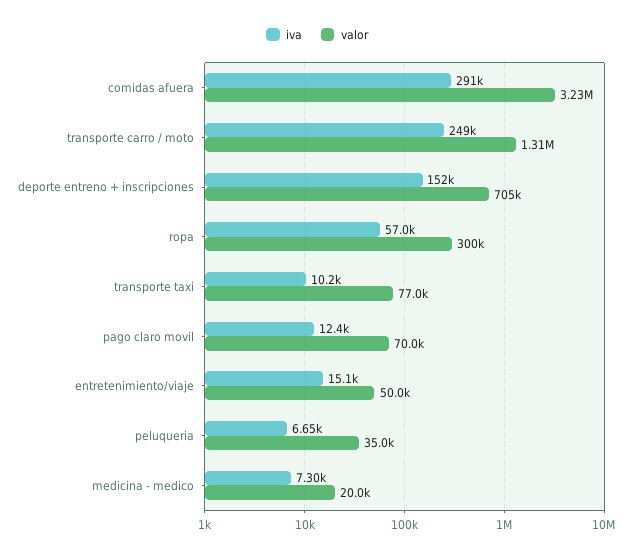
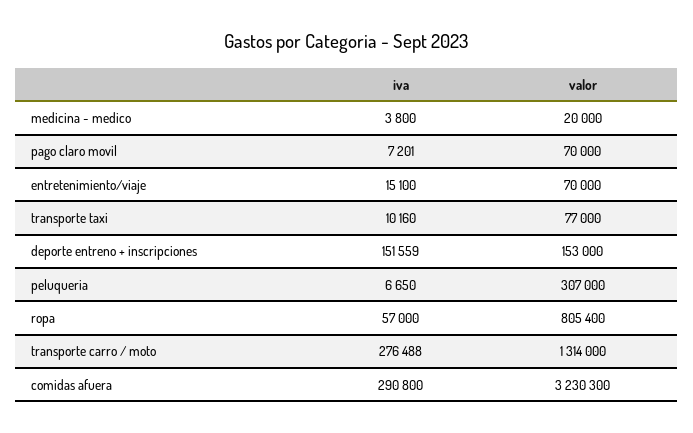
  {
    "iva": {
      "comidas afuera": 290800,
-     "transporte carro / moto": 249000,
+     "transporte carro / moto": 276488,
      "deporte entreno + inscripciones": 151559,
      "ropa": 57000,
      "transporte taxi": 10160,
-     "pago claro movil": 12400,
+     "pago claro movil": 7201,
      "entretenimiento/viaje": 15100,
      "peluqueria": 6650,
-     "medicina - medico": 7300
+     "medicina - medico": 3800
    },
    "valor": {
      "comidas afuera": 3230300,
      "transporte carro / moto": 1314000,
-     "deporte entreno + inscripciones": 705000,
+     "deporte entreno + inscripciones": 153000,
-     "ropa": 300000,
+     "ropa": 805400,
      "transporte taxi": 77000,
      "pago claro movil": 70000,
-     "entretenimiento/viaje": 50000,
+     "entretenimiento/viaje": 70000,
-     "peluqueria": 35000,
+     "peluqueria": 307000,
      "medicina - medico": 20000
    }
  }

